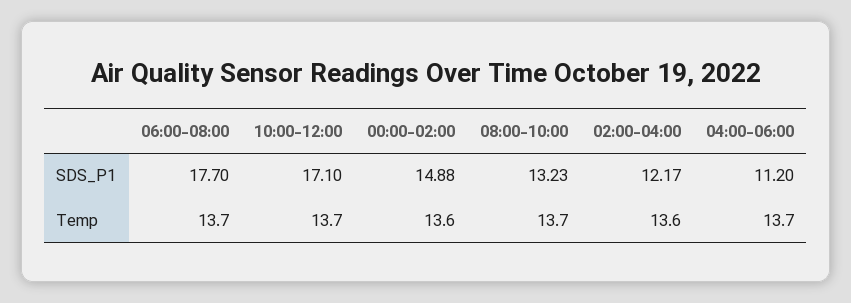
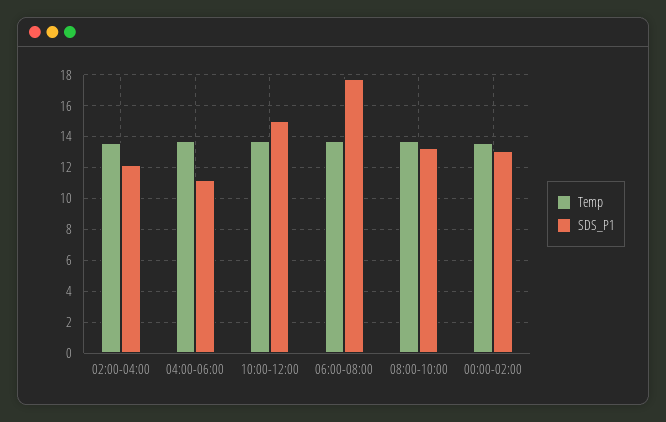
  {
    "SDS_P1": {
      "06:00-08:00": 17.7,
-     "10:00-12:00": 17.1,
+     "10:00-12:00": 15,
-     "00:00-02:00": 14.88,
+     "00:00-02:00": 13,
      "08:00-10:00": 13.23,
      "02:00-04:00": 12.17,
      "04:00-06:00": 11.2
    },
    "Temp": {
      "06:00-08:00": 13.7,
      "10:00-12:00": 13.7,
      "00:00-02:00": 13.6,
      "08:00-10:00": 13.7,
      "02:00-04:00": 13.6,
      "04:00-06:00": 13.7
    }
  }

